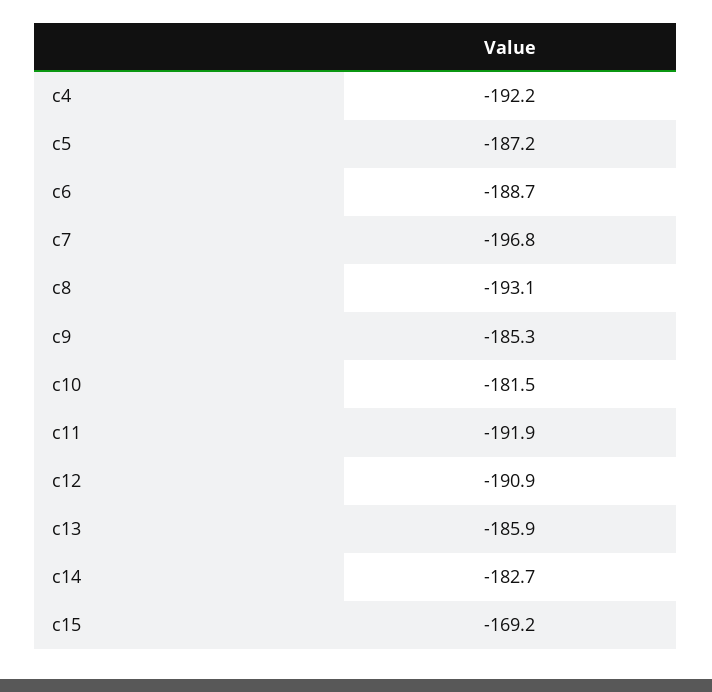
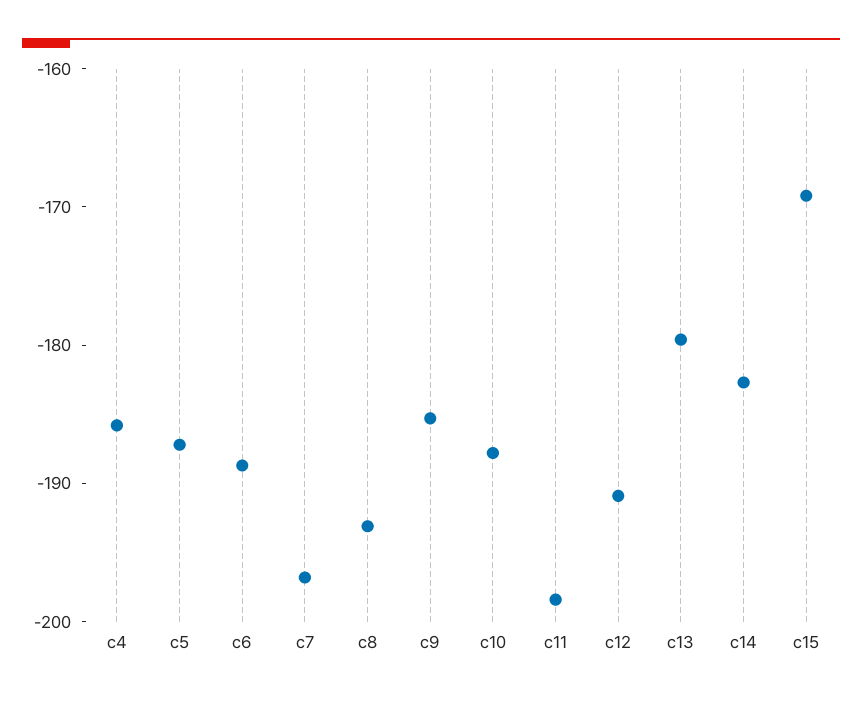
  {
-   "c4": -192.2,
+   "c4": -186,
    "c5": -187.2,
    "c6": -188.7,
    "c7": -196.8,
    "c8": -193.1,
    "c9": -185.3,
-   "c10": -181.5,
+   "c10": -188,
-   "c11": -191.9,
+   "c11": -198,
    "c12": -190.9,
-   "c13": -185.9,
+   "c13": -180,
    "c14": -182.7,
    "c15": -169.2
  }

